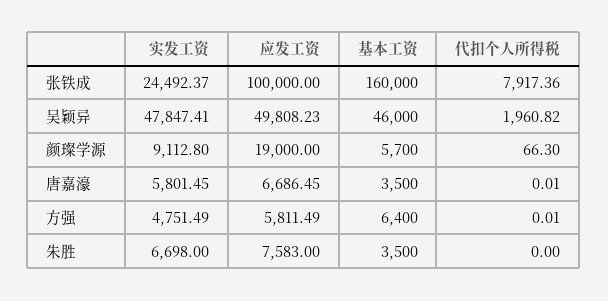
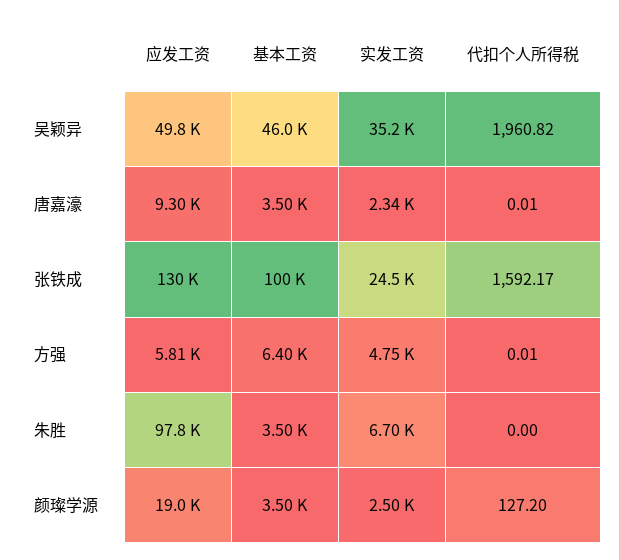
  {
    "实发工资": {
      "张铁成": 24492.37,
-     "吴颖异": 47847.41,
+     "吴颖异": 35200,
-     "颜璨学源": 9112.8,
+     "颜璨学源": 2500,
-     "唐嘉濠": 5801.45,
+     "唐嘉濠": 2340,
      "方强": 4751.49,
      "朱胜": 6698
    },
    "应发工资": {
-     "张铁成": 100000,
+     "张铁成": 130000,
      "吴颖异": 49808.23,
      "颜璨学源": 19000,
-     "唐嘉濠": 6686.45,
+     "唐嘉濠": 9300,
      "方强": 5811.49,
-     "朱胜": 7583
+     "朱胜": 97800
    },
    "基本工资": {
-     "张铁成": 160000,
+     "张铁成": 100000,
      "吴颖异": 46000,
-     "颜璨学源": 5700,
+     "颜璨学源": 3500,
      "唐嘉濠": 3500,
      "方强": 6400,
      "朱胜": 3500
    },
    "代扣个人所得税": {
-     "张铁成": 7917.36,
+     "张铁成": 1592.17,
      "吴颖异": 1960.82,
-     "颜璨学源": 66.3,
+     "颜璨学源": 127.2,
      "唐嘉濠": 0.01,
      "方强": 0.01,
      "朱胜": 0
    }
  }

